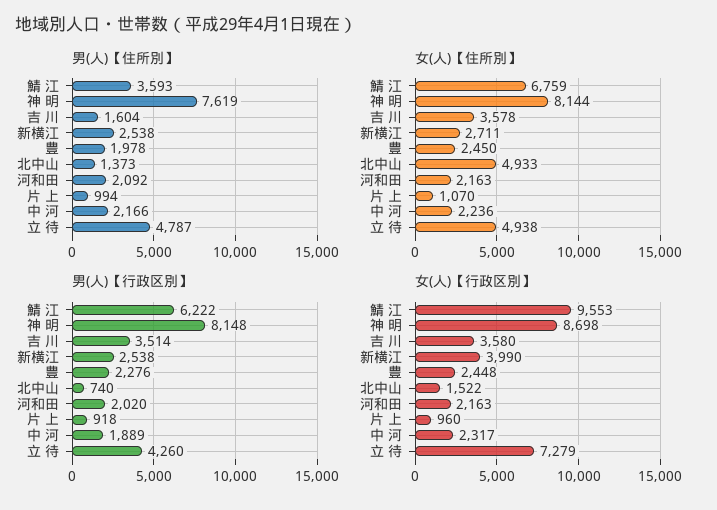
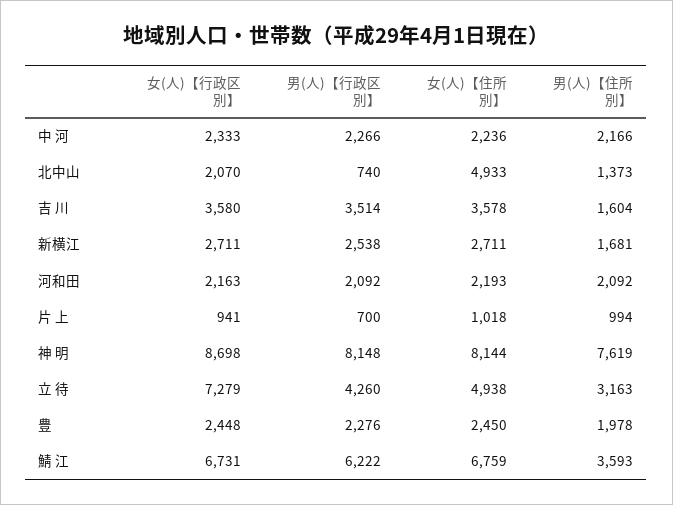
  {
    "男(人)【住所別】": {
      "鯖 江": 3593,
      "神 明": 7619,
      "吉 川": 1604,
-     "新横江": 2538,
+     "新横江": 1681,
      "豊": 1978,
      "北中山": 1373,
      "河和田": 2092,
      "片 上": 994,
      "中 河": 2166,
-     "立 待": 4787
+     "立 待": 3163
    },
    "女(人)【住所別】": {
      "鯖 江": 6759,
      "神 明": 8144,
      "吉 川": 3578,
      "新横江": 2711,
      "豊": 2450,
      "北中山": 4933,
-     "河和田": 2163,
+     "河和田": 2193,
-     "片 上": 1070,
+     "片 上": 1018,
      "中 河": 2236,
      "立 待": 4938
    },
    "男(人)【行政区別】": {
      "鯖 江": 6222,
      "神 明": 8148,
      "吉 川": 3514,
      "新横江": 2538,
      "豊": 2276,
      "北中山": 740,
-     "河和田": 2020,
+     "河和田": 2092,
-     "片 上": 918,
+     "片 上": 700,
-     "中 河": 1889,
+     "中 河": 2266,
      "立 待": 4260
    },
    "女(人)【行政区別】": {
-     "鯖 江": 9553,
+     "鯖 江": 6731,
      "神 明": 8698,
      "吉 川": 3580,
-     "新横江": 3990,
+     "新横江": 2711,
      "豊": 2448,
-     "北中山": 1522,
+     "北中山": 2070,
      "河和田": 2163,
-     "片 上": 960,
+     "片 上": 941,
-     "中 河": 2317,
+     "中 河": 2333,
      "立 待": 7279
    }
  }

